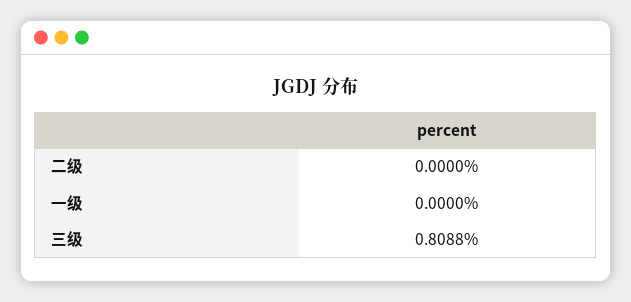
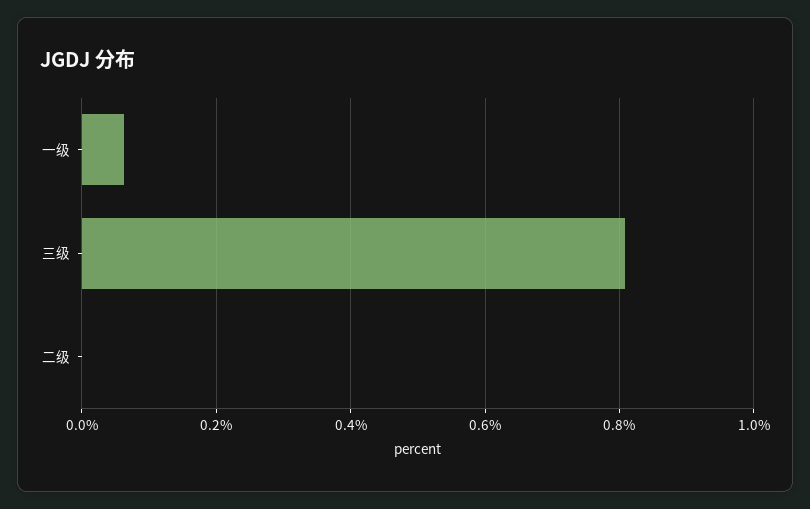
  {
    "二级": 0,
-   "一级": 0,
+   "一级": 0.06,
    "三级": 0.8088
  }

